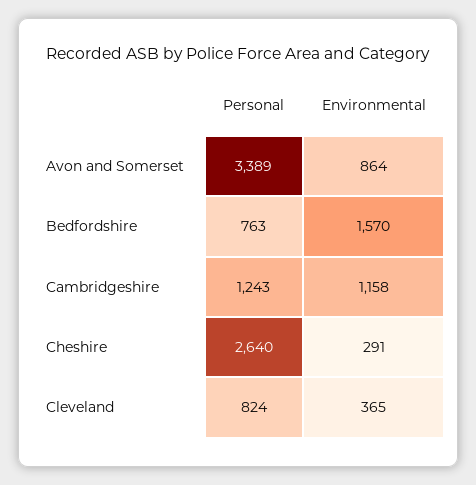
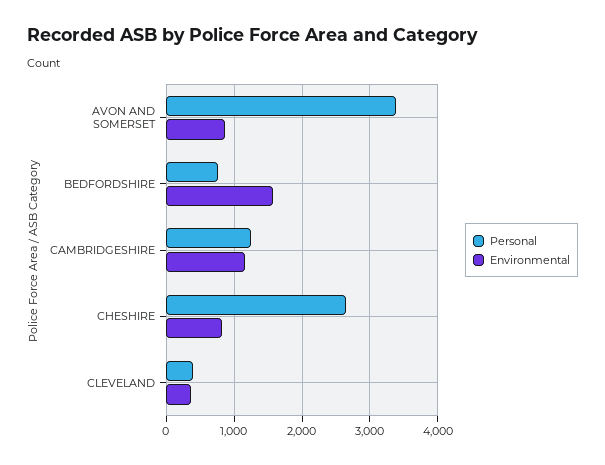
  {
    "Personal": {
      "Avon and Somerset": 3389,
      "Bedfordshire": 763,
      "Cambridgeshire": 1243,
      "Cheshire": 2640,
-     "Cleveland": 824
+     "Cleveland": 400
    },
    "Environmental": {
      "Avon and Somerset": 864,
      "Bedfordshire": 1570,
      "Cambridgeshire": 1158,
-     "Cheshire": 291,
+     "Cheshire": 800,
      "Cleveland": 365
    }
  }

